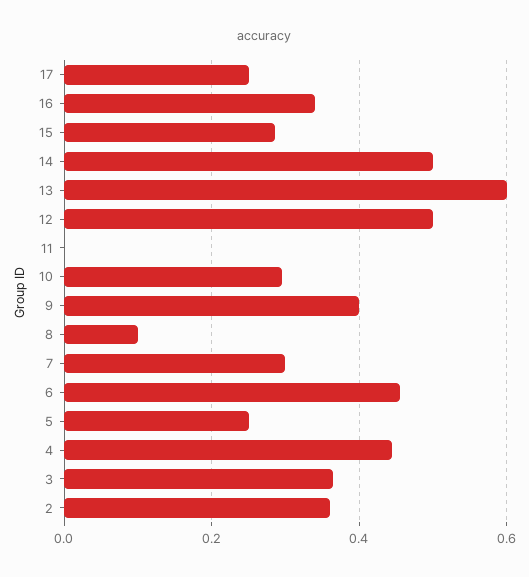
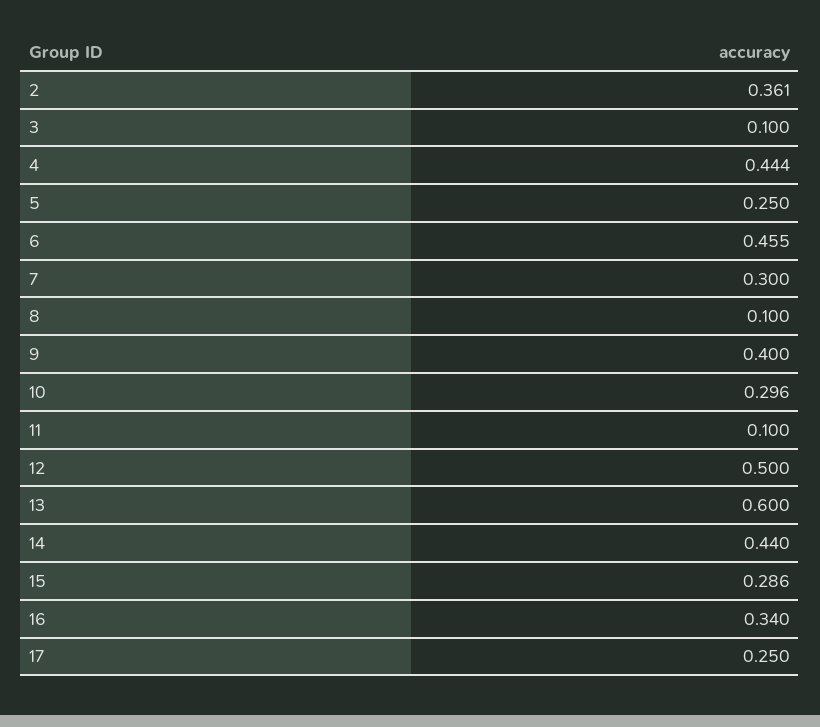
  {
    "17": 0.25,
    "16": 0.34,
    "15": 0.286,
-   "14": 0.5,
+   "14": 0.44,
    "13": 0.6,
    "12": 0.5,
-   "11": 0,
+   "11": 0.1,
    "10": 0.296,
    "9": 0.4,
    "8": 0.1,
    "7": 0.3,
    "6": 0.455,
    "5": 0.25,
    "4": 0.444,
-   "3": 0.36,
+   "3": 0.1,
    "2": 0.361
  }

